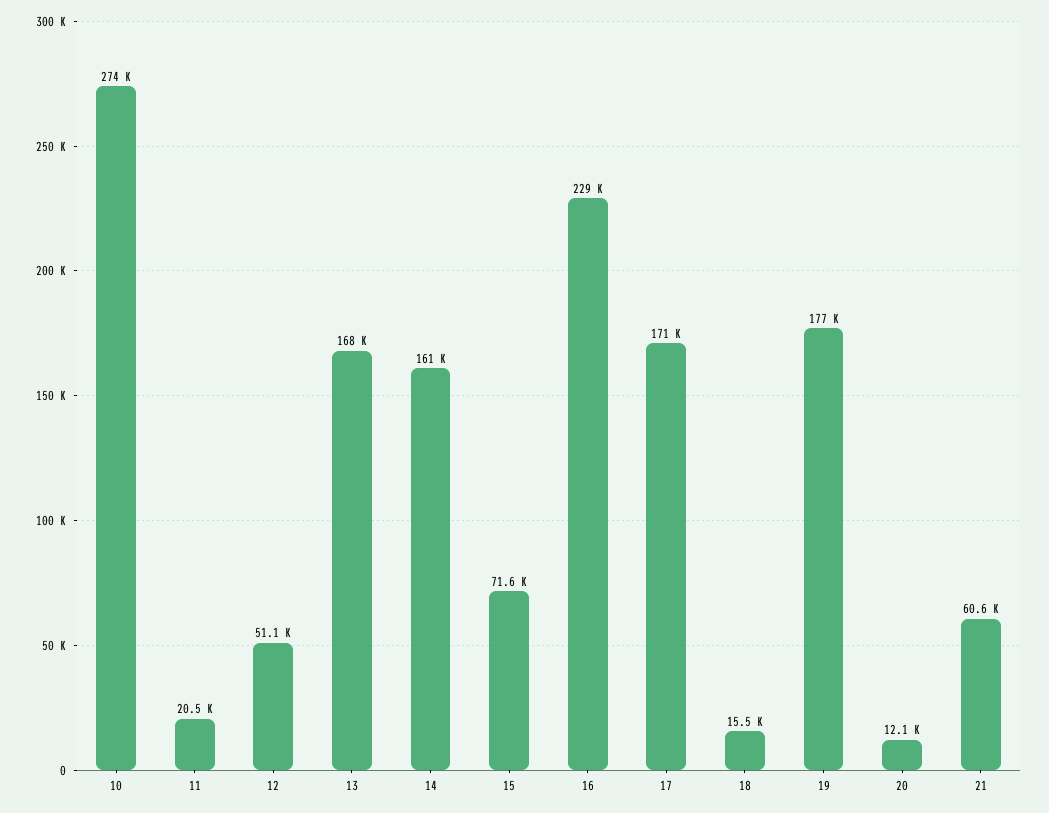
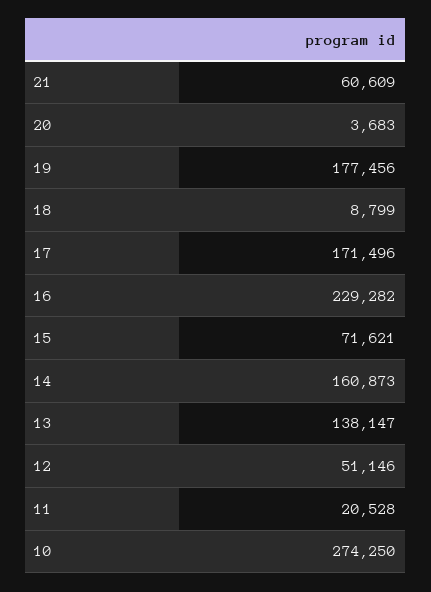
  {
    "10": 274250,
    "11": 20528,
    "12": 51146,
-   "13": 168000,
+   "13": 138147,
    "14": 160873,
    "15": 71621,
    "16": 229282,
    "17": 171496,
-   "18": 15500,
+   "18": 8799,
    "19": 177456,
-   "20": 12100,
+   "20": 3683,
    "21": 60609
  }

